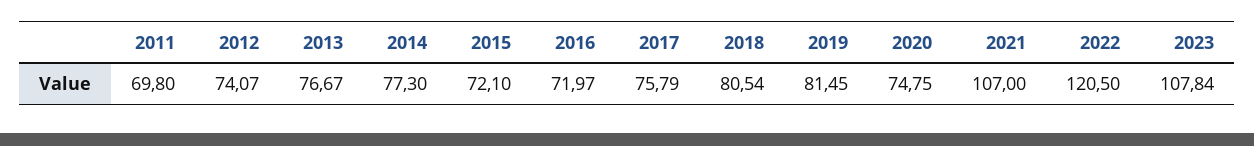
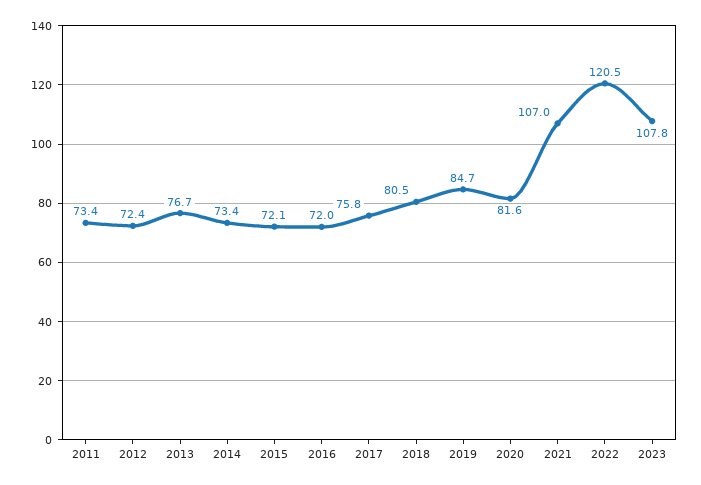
  {
-   "2011": 69.8,
+   "2011": 73.4,
-   "2012": 74.07,
+   "2012": 72.4,
    "2013": 76.67,
-   "2014": 77.3,
+   "2014": 73.4,
    "2015": 72.1,
    "2016": 71.97,
    "2017": 75.79,
    "2018": 80.54,
-   "2019": 81.45,
+   "2019": 84.7,
-   "2020": 74.75,
+   "2020": 81.6,
    "2021": 107,
    "2022": 120.5,
    "2023": 107.84
  }

